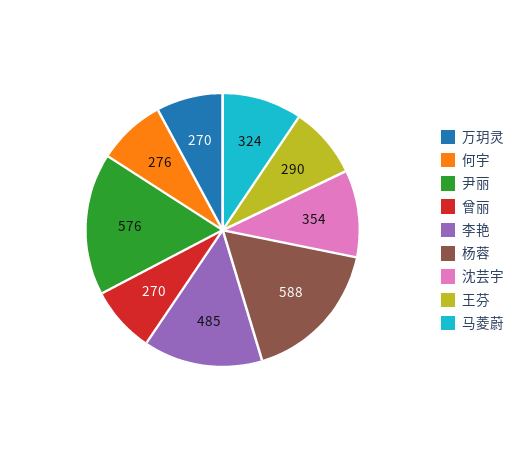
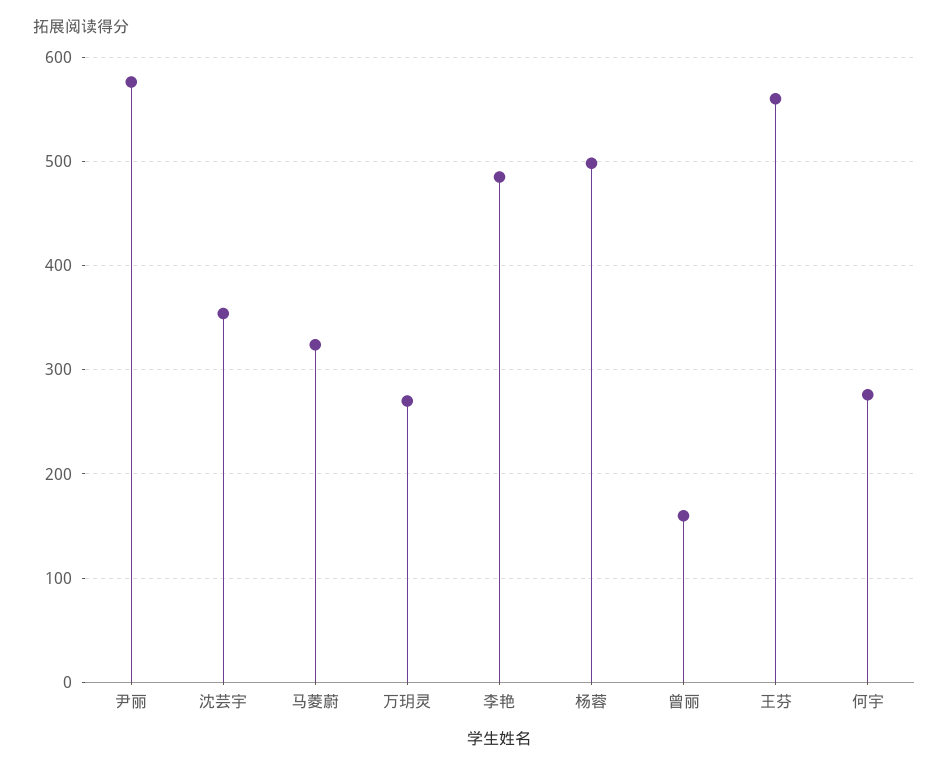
  {
    "万玥灵": 270,
    "何宇": 276,
    "尹丽": 576,
-   "曾丽": 270,
+   "曾丽": 160,
    "李艳": 485,
-   "杨蓉": 588,
+   "杨蓉": 500,
    "沈芸宇": 354,
-   "王芬": 290,
+   "王芬": 560,
    "马菱蔚": 324
  }

